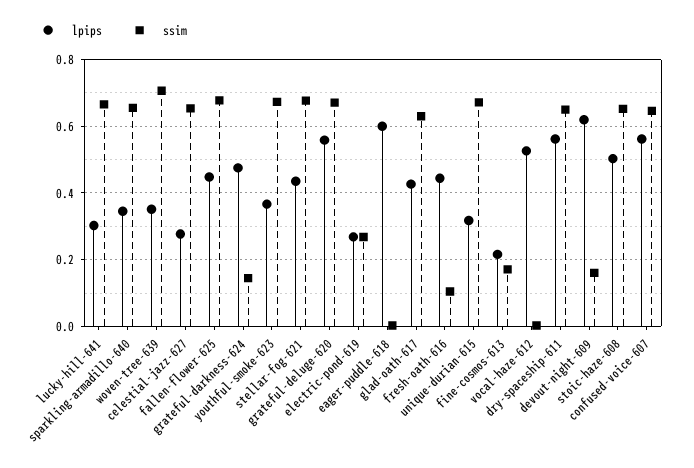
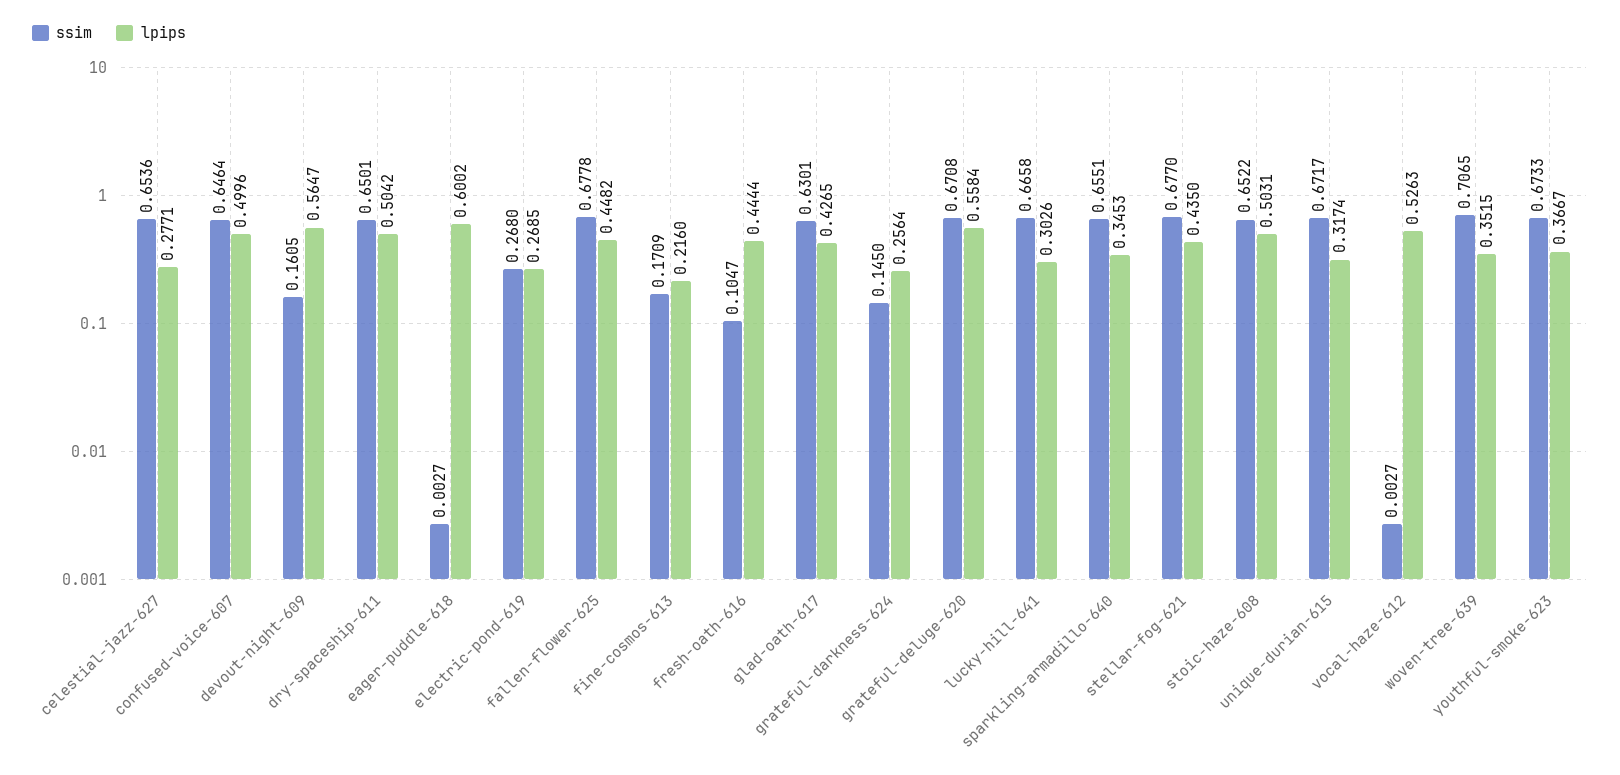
  {
    "lpips": {
      "lucky-hill-641": 0.3026,
      "sparkling-armadillo-640": 0.3453,
      "woven-tree-639": 0.3515,
      "celestial-jazz-627": 0.2771,
      "fallen-flower-625": 0.4482,
-     "grateful-darkness-624": 0.48,
+     "grateful-darkness-624": 0.2564,
      "youthful-smoke-623": 0.3667,
      "stellar-fog-621": 0.435,
      "grateful-deluge-620": 0.5584,
      "electric-pond-619": 0.2685,
      "eager-puddle-618": 0.6002,
      "glad-oath-617": 0.4265,
      "fresh-oath-616": 0.4444,
      "unique-durian-615": 0.3174,
      "fine-cosmos-613": 0.216,
      "vocal-haze-612": 0.5263,
-     "dry-spaceship-611": 0.56,
+     "dry-spaceship-611": 0.5042,
-     "devout-night-609": 0.62,
+     "devout-night-609": 0.5647,
      "stoic-haze-608": 0.5031,
-     "confused-voice-607": 0.56
+     "confused-voice-607": 0.4996
    },
    "ssim": {
      "lucky-hill-641": 0.6658,
      "sparkling-armadillo-640": 0.6551,
      "woven-tree-639": 0.7065,
      "celestial-jazz-627": 0.6536,
      "fallen-flower-625": 0.6778,
      "grateful-darkness-624": 0.145,
      "youthful-smoke-623": 0.6733,
      "stellar-fog-621": 0.677,
      "grateful-deluge-620": 0.6708,
      "electric-pond-619": 0.268,
      "eager-puddle-618": 0.0027,
      "glad-oath-617": 0.6301,
      "fresh-oath-616": 0.1047,
      "unique-durian-615": 0.6717,
      "fine-cosmos-613": 0.1709,
      "vocal-haze-612": 0.0027,
      "dry-spaceship-611": 0.6501,
      "devout-night-609": 0.1605,
      "stoic-haze-608": 0.6522,
      "confused-voice-607": 0.6464
    }
  }

